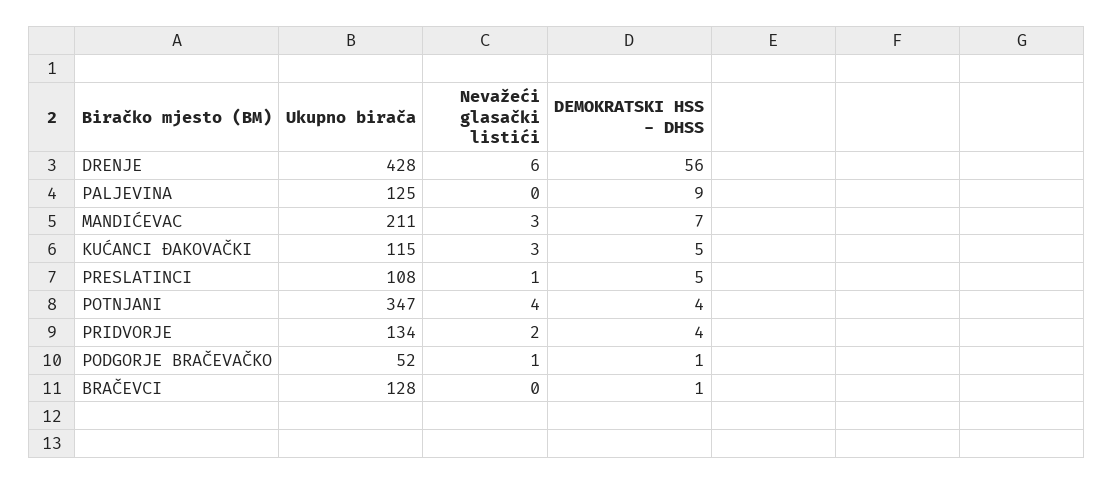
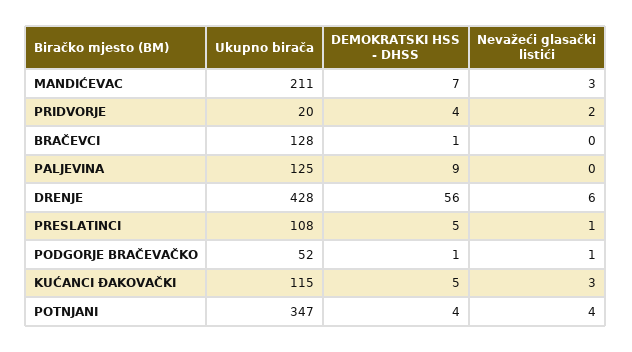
  {
    "Ukupno birača": {
      "DRENJE": 428,
      "PALJEVINA": 125,
      "MANDIĆEVAC": 211,
      "KUĆANCI ĐAKOVAČKI": 115,
      "PRESLATINCI": 108,
      "POTNJANI": 347,
-     "PRIDVORJE": 134,
+     "PRIDVORJE": 20,
      "PODGORJE BRAČEVAČKO": 52,
      "BRAČEVCI": 128
    },
    "Nevažeći glasački listići": {
      "DRENJE": 6,
      "PALJEVINA": 0,
      "MANDIĆEVAC": 3,
      "KUĆANCI ĐAKOVAČKI": 3,
      "PRESLATINCI": 1,
      "POTNJANI": 4,
      "PRIDVORJE": 2,
      "PODGORJE BRAČEVAČKO": 1,
      "BRAČEVCI": 0
    },
    "DEMOKRATSKI HSS - DHSS": {
      "DRENJE": 56,
      "PALJEVINA": 9,
      "MANDIĆEVAC": 7,
      "KUĆANCI ĐAKOVAČKI": 5,
      "PRESLATINCI": 5,
      "POTNJANI": 4,
      "PRIDVORJE": 4,
      "PODGORJE BRAČEVAČKO": 1,
      "BRAČEVCI": 1
    }
  }

